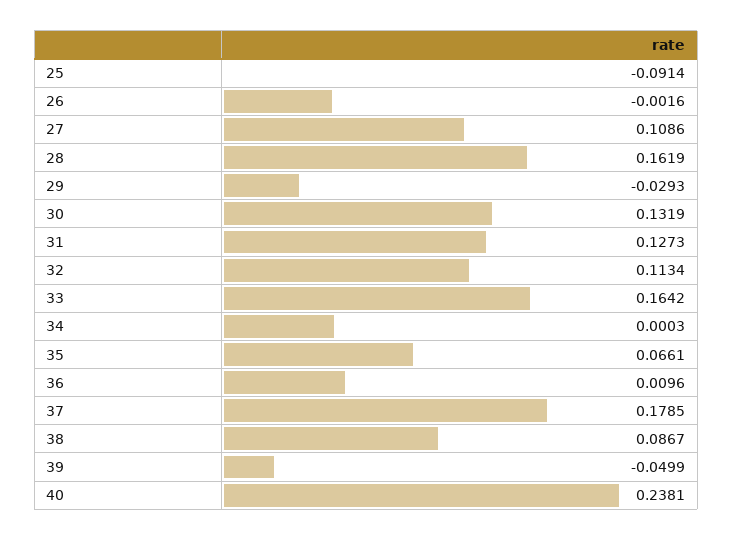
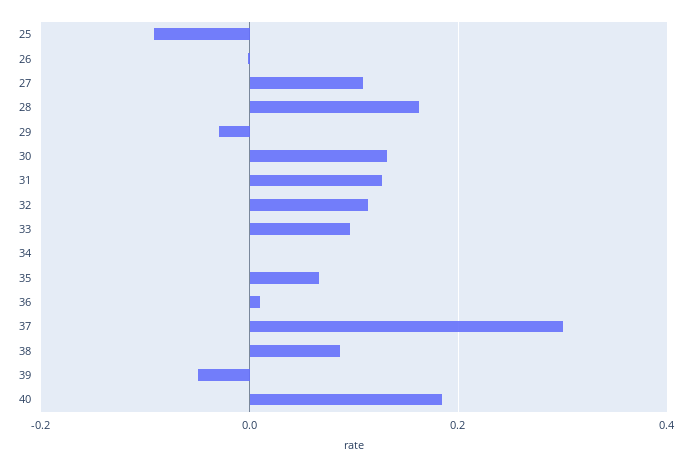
  {
    "25": -0.0914,
    "26": -0.0016,
    "27": 0.1086,
    "28": 0.1619,
    "29": -0.0293,
    "30": 0.1319,
    "31": 0.1273,
    "32": 0.1134,
-   "33": 0.1642,
+   "33": 0.1,
    "34": 0.0003,
    "35": 0.0661,
    "36": 0.0096,
-   "37": 0.1785,
+   "37": 0.3,
    "38": 0.0867,
    "39": -0.0499,
-   "40": 0.2381
+   "40": 0.18
  }

